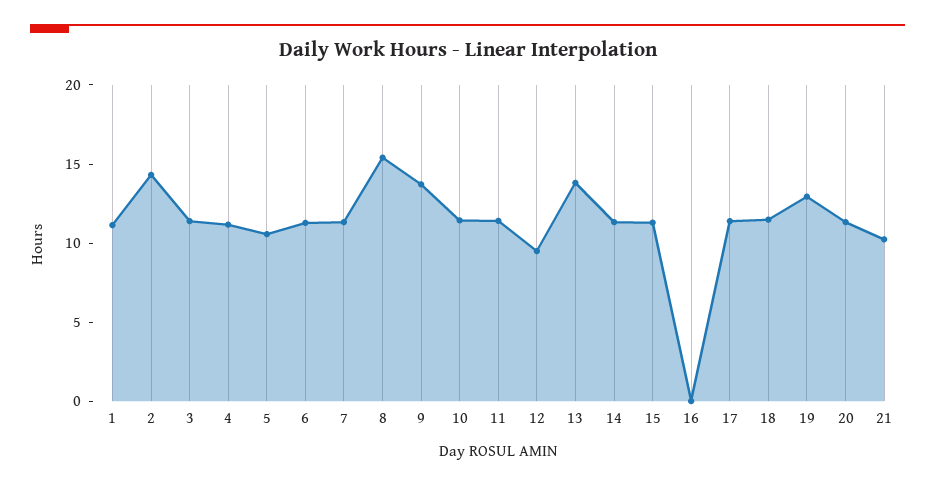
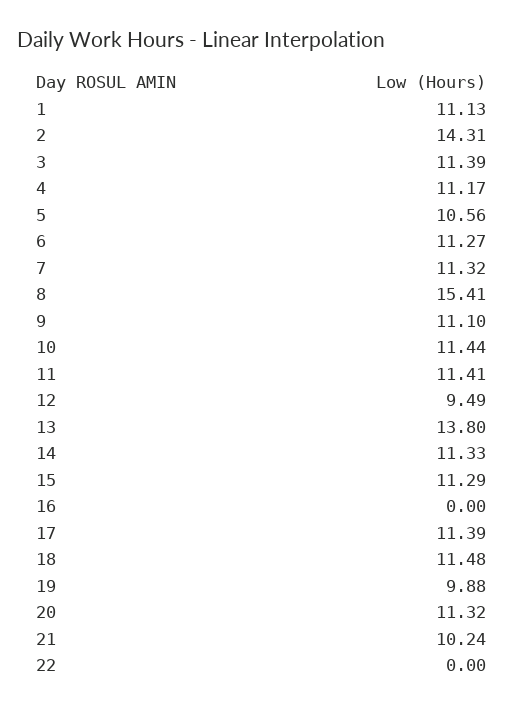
  {
    "1": 11.13,
    "2": 14.31,
    "3": 11.39,
    "4": 11.17,
    "5": 10.56,
    "6": 11.27,
    "7": 11.32,
    "8": 15.41,
-   "9": 14,
+   "9": 11.1,
    "10": 11.44,
    "11": 11.41,
    "12": 9.49,
    "13": 13.8,
    "14": 11.33,
    "15": 11.29,
    "16": 0,
    "17": 11.39,
    "18": 11.48,
-   "19": 13,
+   "19": 9.88,
    "20": 11.32,
-   "21": 10.24
+   "21": 10.24,
+   "22": 0
  }

